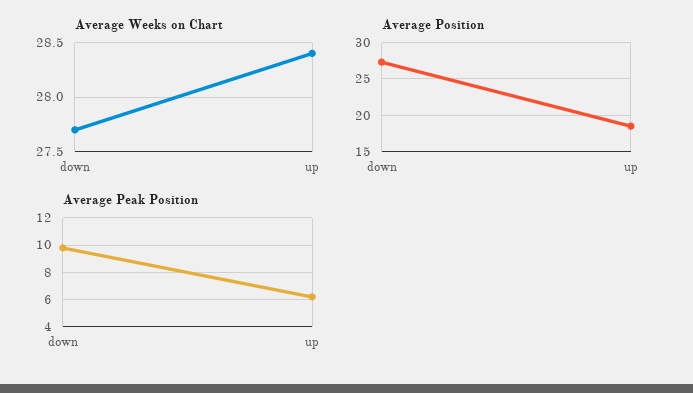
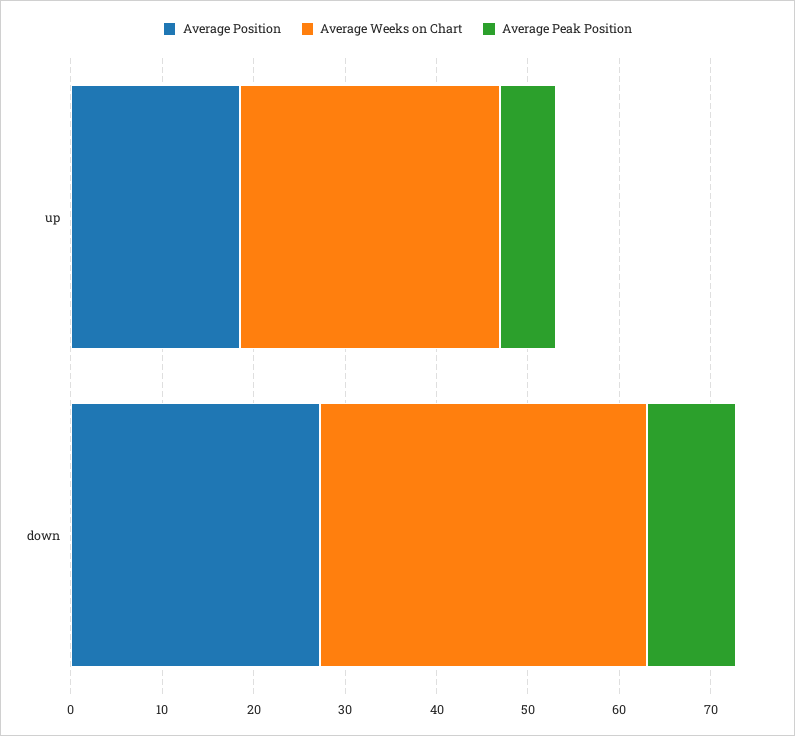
  {
    "Average Weeks on Chart": {
-     "down": 27.7,
+     "down": 36,
      "up": 28.4
    },
    "Average Position": {
      "down": 27,
      "up": 19
    },
    "Average Peak Position": {
      "down": 10,
      "up": 6
    }
  }

